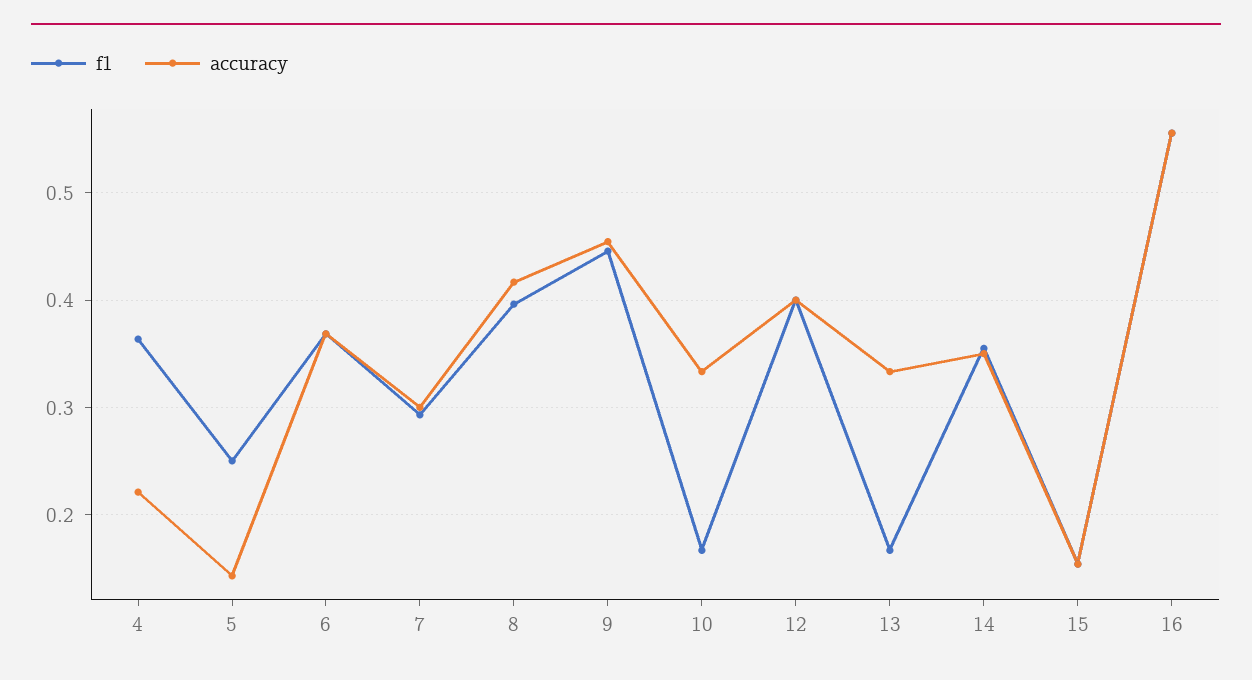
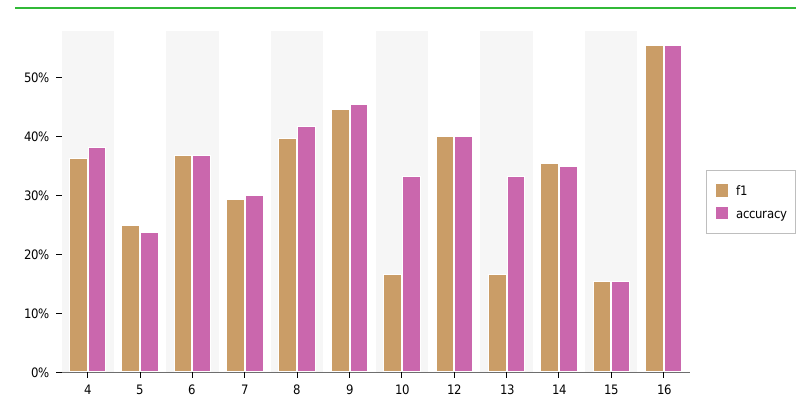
  {
    "f1": {
      "4": 0.36,
      "5": 0.25,
      "6": 0.37,
      "7": 0.29,
      "8": 0.4,
      "9": 0.45,
      "10": 0.17,
      "12": 0.4,
      "13": 0.17,
      "14": 0.36,
      "15": 0.15,
      "16": 0.56
    },
    "accuracy": {
-     "4": 0.22,
+     "4": 0.38,
-     "5": 0.14,
+     "5": 0.24,
      "6": 0.37,
      "7": 0.3,
      "8": 0.42,
      "9": 0.45,
      "10": 0.33,
      "12": 0.4,
      "13": 0.33,
      "14": 0.35,
      "15": 0.15,
      "16": 0.56
    }
  }

